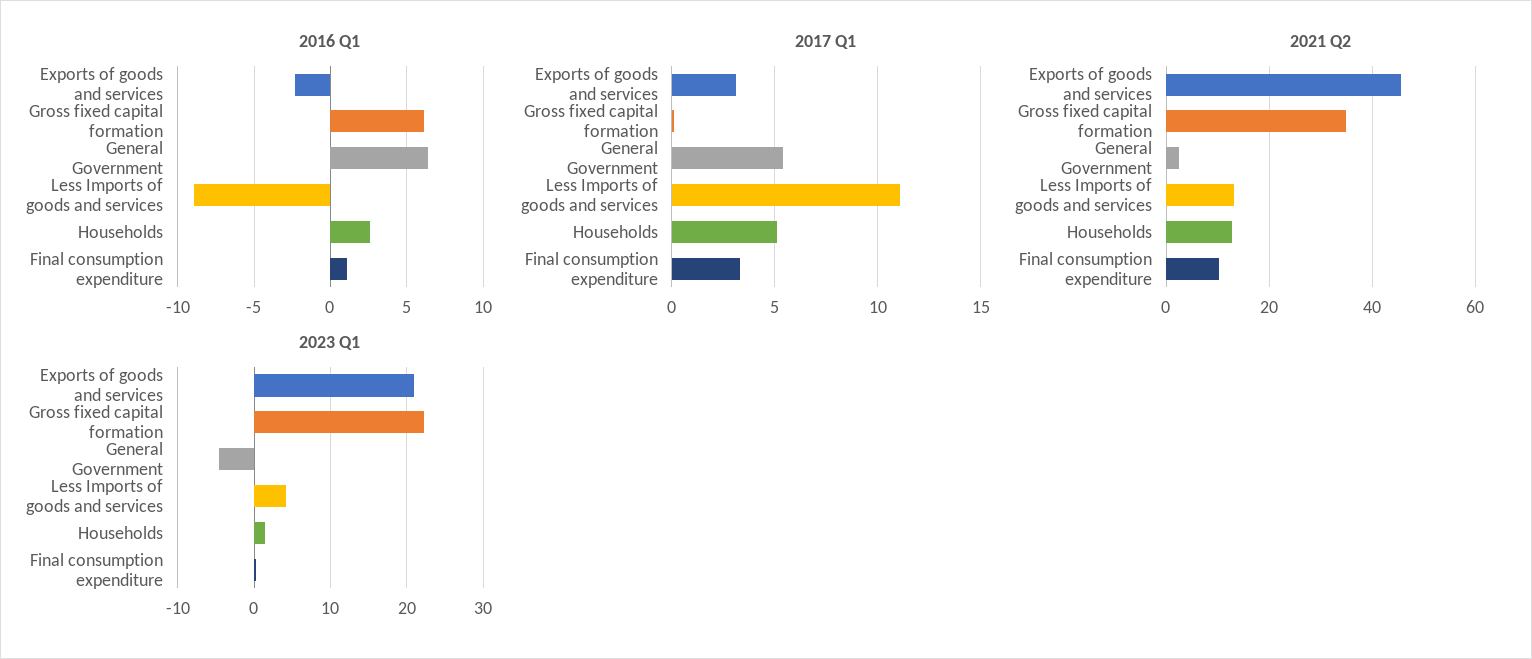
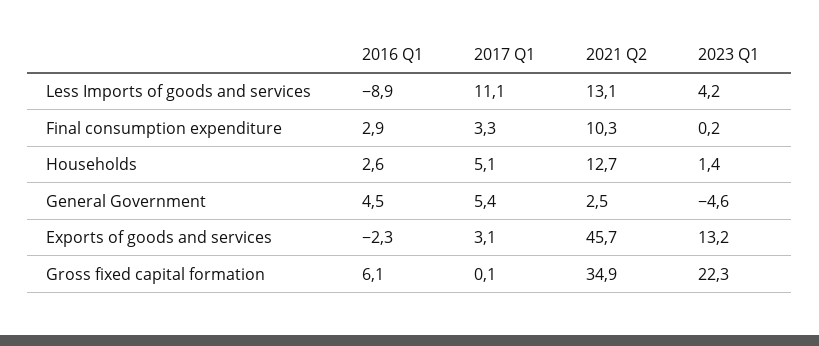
  {
    "2016 Q1": {
      "Exports of goods and services": -2.3,
      "Gross fixed capital formation": 6.1,
-     "General Government": 6.5,
+     "General Government": 4.5,
      "Less Imports of goods and services": -8.9,
      "Households": 2.6,
-     "Final consumption expenditure": 1
+     "Final consumption expenditure": 2.9
    },
    "2017 Q1": {
      "Exports of goods and services": 3.1,
      "Gross fixed capital formation": 0.1,
      "General Government": 5.4,
      "Less Imports of goods and services": 11.1,
      "Households": 5.1,
      "Final consumption expenditure": 3.3
    },
    "2021 Q2": {
      "Exports of goods and services": 45.7,
      "Gross fixed capital formation": 34.9,
      "General Government": 2.5,
      "Less Imports of goods and services": 13.1,
      "Households": 12.7,
      "Final consumption expenditure": 10.3
    },
    "2023 Q1": {
-     "Exports of goods and services": 21,
+     "Exports of goods and services": 13.2,
      "Gross fixed capital formation": 22.3,
      "General Government": -4.6,
      "Less Imports of goods and services": 4.2,
      "Households": 1.4,
      "Final consumption expenditure": 0.2
    }
  }

